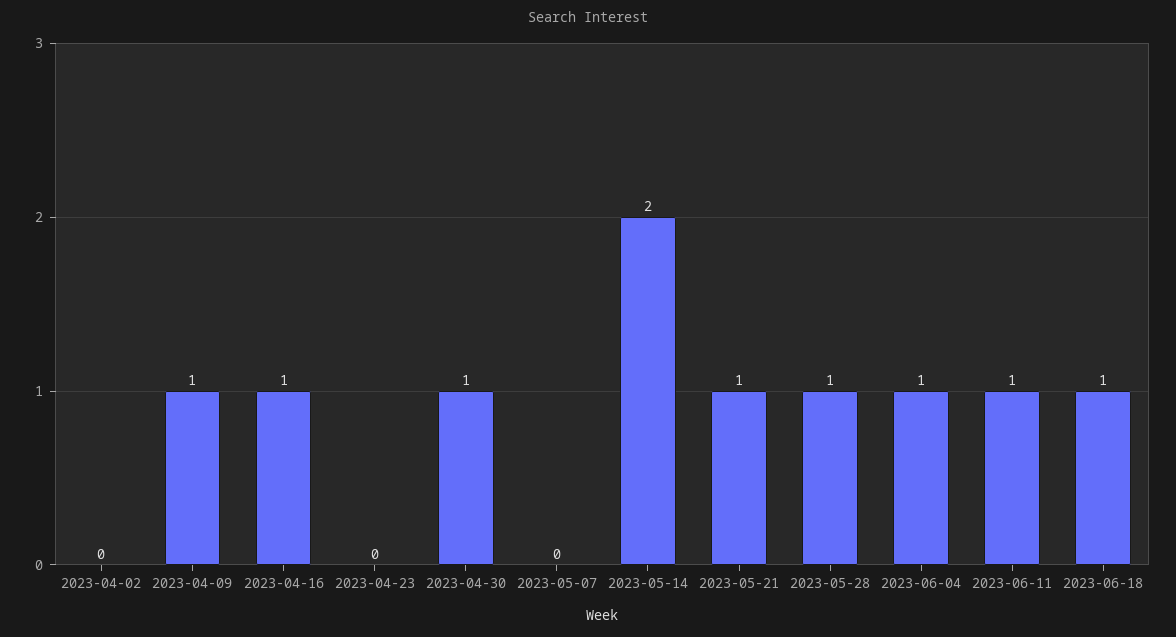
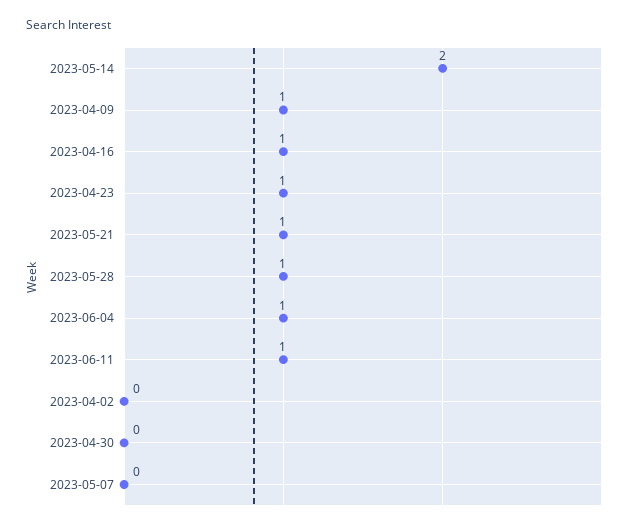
  {
    "2023-04-02": 0,
    "2023-04-09": 1,
    "2023-04-16": 1,
-   "2023-04-23": 0,
+   "2023-04-23": 1,
-   "2023-04-30": 1,
+   "2023-04-30": 0,
    "2023-05-07": 0,
    "2023-05-14": 2,
    "2023-05-21": 1,
    "2023-05-28": 1,
    "2023-06-04": 1,
-   "2023-06-11": 1,
+   "2023-06-11": 1
-   "2023-06-18": 1
  }

